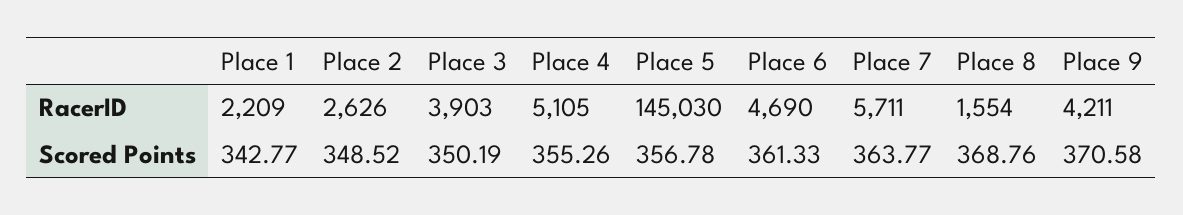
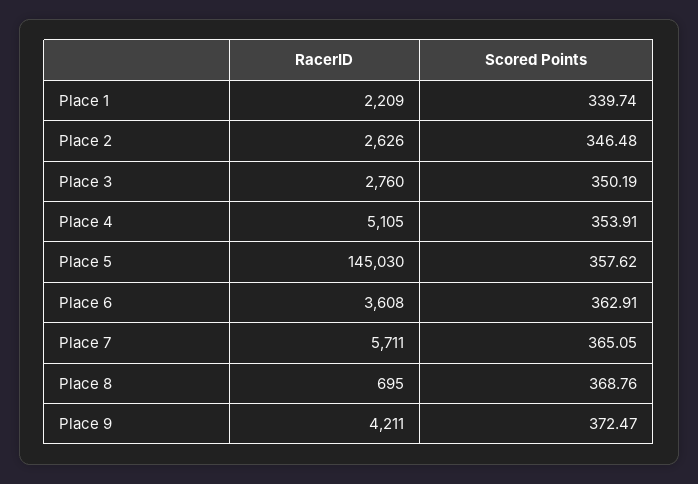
  {
    "Place 1": {
      "RacerID": 2209,
-     "Scored Points": 342.77
+     "Scored Points": 339.74
    },
    "Place 2": {
      "RacerID": 2626,
-     "Scored Points": 348.52
+     "Scored Points": 346.48
    },
    "Place 3": {
-     "RacerID": 3903,
+     "RacerID": 2760,
      "Scored Points": 350.19
    },
    "Place 4": {
      "RacerID": 5105,
-     "Scored Points": 355.26
+     "Scored Points": 353.91
    },
    "Place 5": {
      "RacerID": 145030,
-     "Scored Points": 356.78
+     "Scored Points": 357.62
    },
    "Place 6": {
-     "RacerID": 4690,
+     "RacerID": 3608,
-     "Scored Points": 361.33
+     "Scored Points": 362.91
    },
    "Place 7": {
      "RacerID": 5711,
-     "Scored Points": 363.77
+     "Scored Points": 365.05
    },
    "Place 8": {
-     "RacerID": 1554,
+     "RacerID": 695,
      "Scored Points": 368.76
    },
    "Place 9": {
      "RacerID": 4211,
-     "Scored Points": 370.58
+     "Scored Points": 372.47
    }
  }

